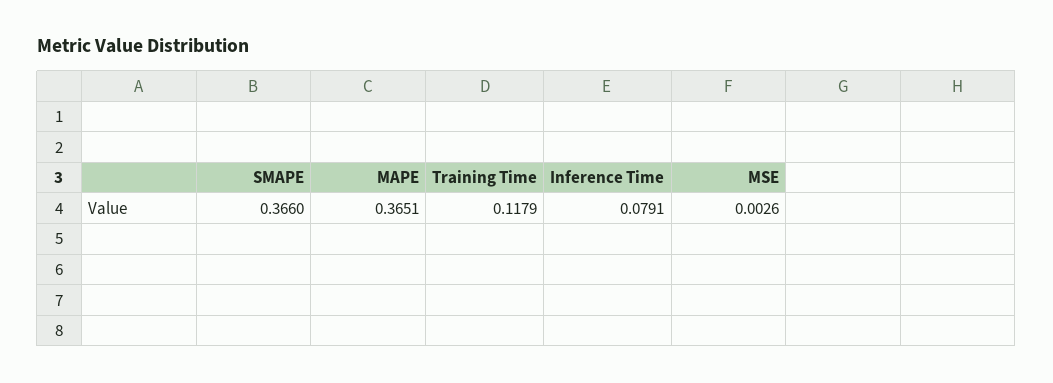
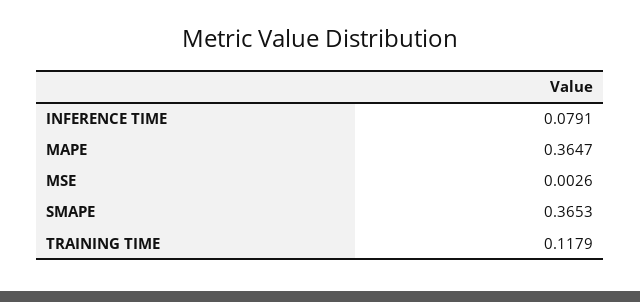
  {
-   "SMAPE": 0.366,
+   "SMAPE": 0.3653,
-   "MAPE": 0.3651,
+   "MAPE": 0.3647,
    "Training Time": 0.1179,
    "Inference Time": 0.0791,
    "MSE": 0.0026
  }

